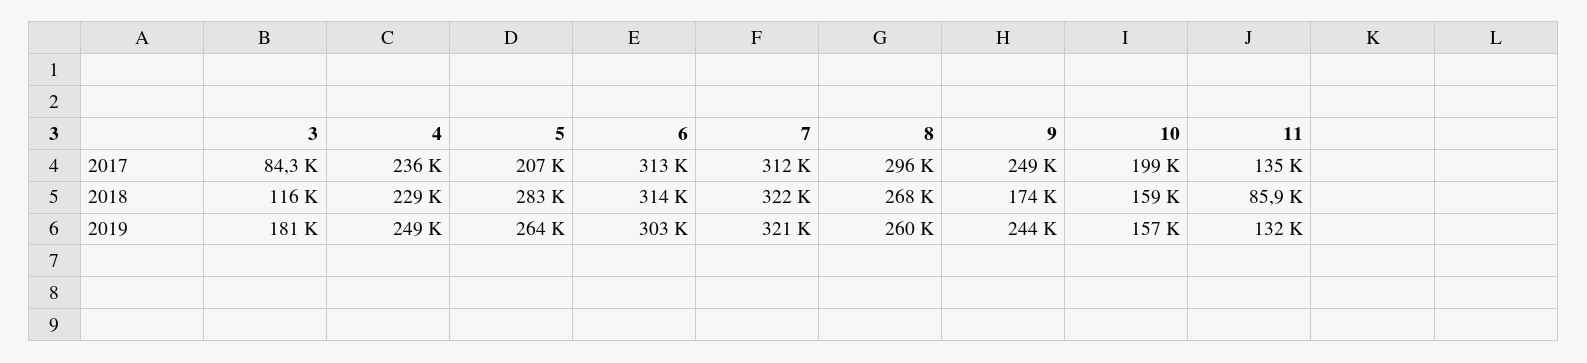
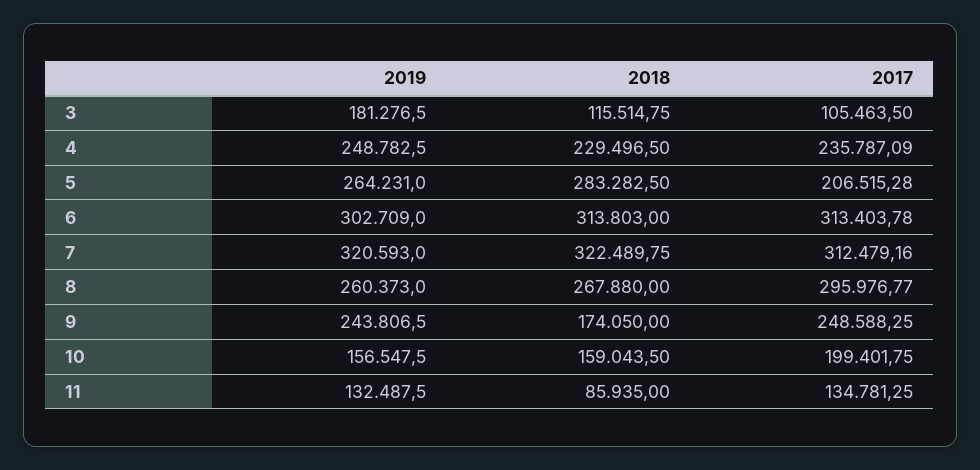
  {
    "3": {
-     "2017": 84300,
+     "2017": 105463.5,
      "2018": 115514.75,
      "2019": 181276.5
    },
    "4": {
      "2017": 235787.09,
      "2018": 229496.5,
      "2019": 248782.5
    },
    "5": {
      "2017": 206515.28,
      "2018": 283282.5,
      "2019": 264231
    },
    "6": {
      "2017": 313403.78,
      "2018": 313803,
      "2019": 302709
    },
    "7": {
      "2017": 312479.16,
      "2018": 322489.75,
      "2019": 320593
    },
    "8": {
      "2017": 295976.77,
      "2018": 267880,
      "2019": 260373
    },
    "9": {
      "2017": 248588.25,
      "2018": 174050,
      "2019": 243806.5
    },
    "10": {
      "2017": 199401.75,
      "2018": 159043.5,
      "2019": 156547.5
    },
    "11": {
      "2017": 134781.25,
      "2018": 85935,
      "2019": 132487.5
    }
  }

